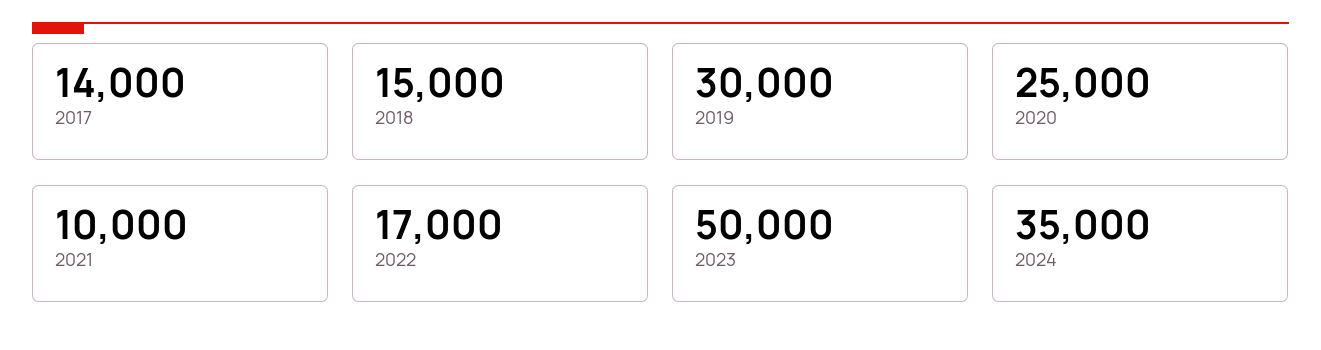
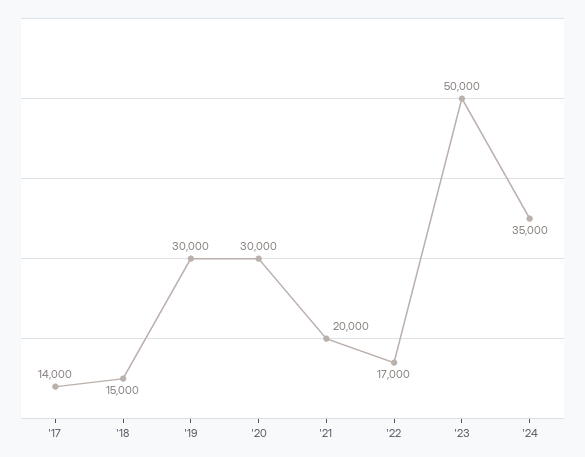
  {
    "2017": 14000,
    "2018": 15000,
    "2019": 30000,
-   "2020": 25000,
+   "2020": 30000,
-   "2021": 10000,
+   "2021": 20000,
    "2022": 17000,
    "2023": 50000,
    "2024": 35000
  }

